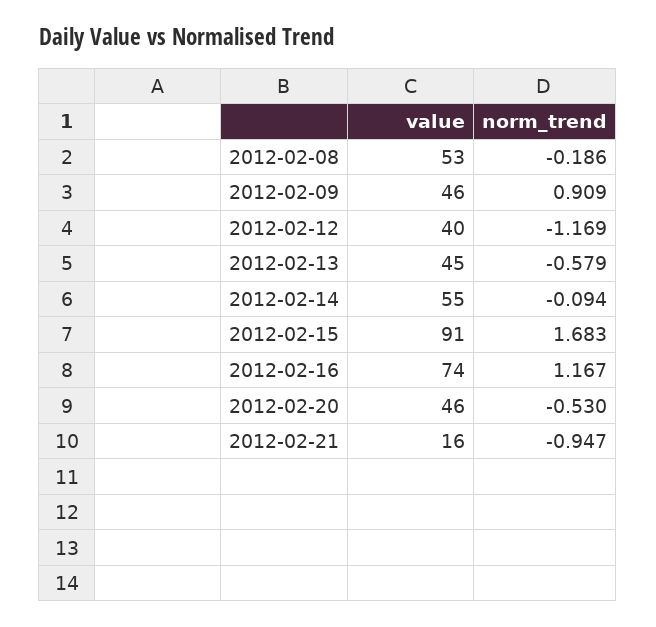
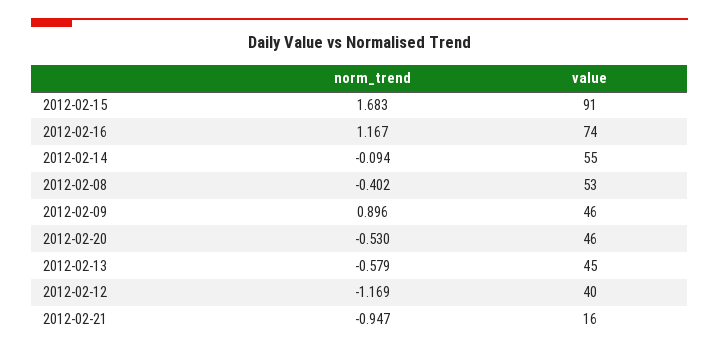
  {
    "value": {
      "2012-02-08": 53,
      "2012-02-09": 46,
      "2012-02-12": 40,
      "2012-02-13": 45,
      "2012-02-14": 55,
      "2012-02-15": 91,
      "2012-02-16": 74,
      "2012-02-20": 46,
      "2012-02-21": 16
    },
    "norm_trend": {
-     "2012-02-08": -0.186,
+     "2012-02-08": -0.402,
-     "2012-02-09": 0.909,
+     "2012-02-09": 0.896,
      "2012-02-12": -1.169,
      "2012-02-13": -0.579,
      "2012-02-14": -0.094,
      "2012-02-15": 1.683,
      "2012-02-16": 1.167,
      "2012-02-20": -0.53,
      "2012-02-21": -0.947
    }
  }

